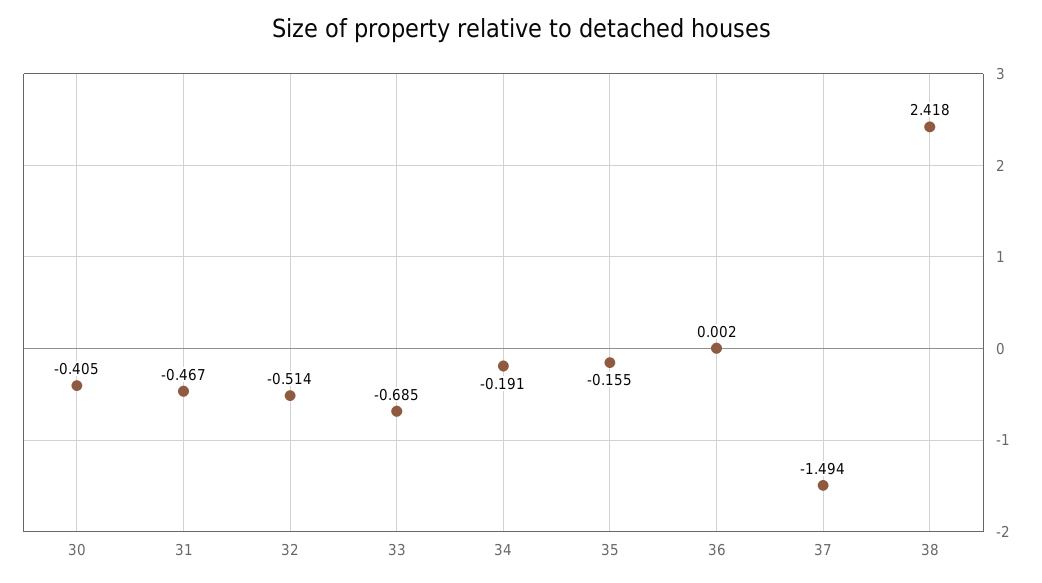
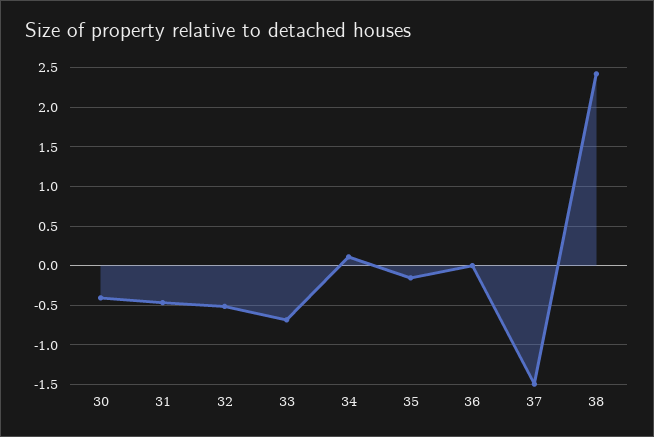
  {
    "30": -0.405,
    "31": -0.467,
    "32": -0.514,
    "33": -0.685,
-   "34": -0.191,
+   "34": 0.1,
    "35": -0.155,
    "36": 0.002,
    "37": -1.494,
    "38": 2.418
  }

